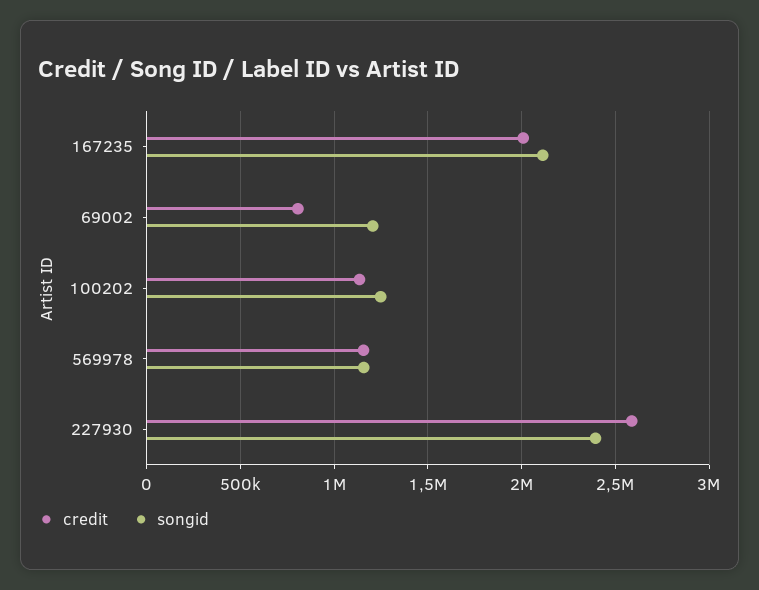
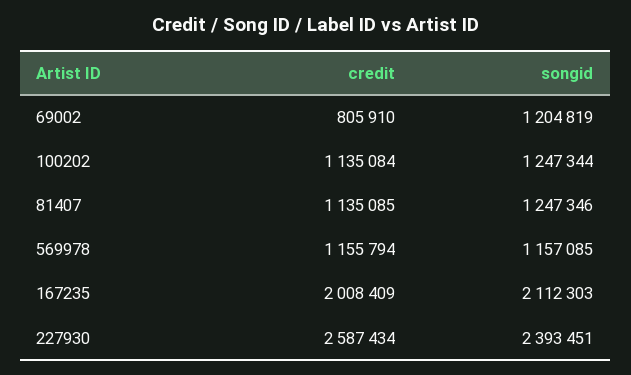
  {
    "credit": {
      "167235": 2008409,
      "69002": 805910,
      "100202": 1135084,
      "569978": 1155794,
-     "227930": 2587434
+     "227930": 2587434,
+     "81407": 1135085
    },
    "songid": {
      "167235": 2112303,
      "69002": 1204819,
      "100202": 1247344,
      "569978": 1157085,
-     "227930": 2393451
+     "227930": 2393451,
+     "81407": 1247346
    }
  }

